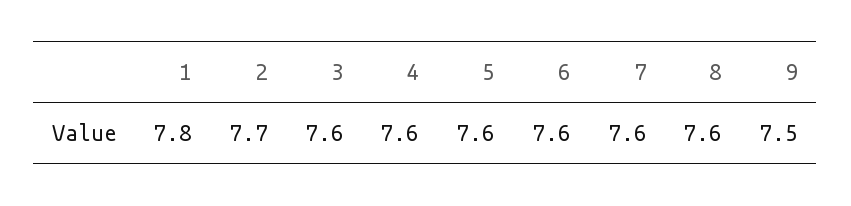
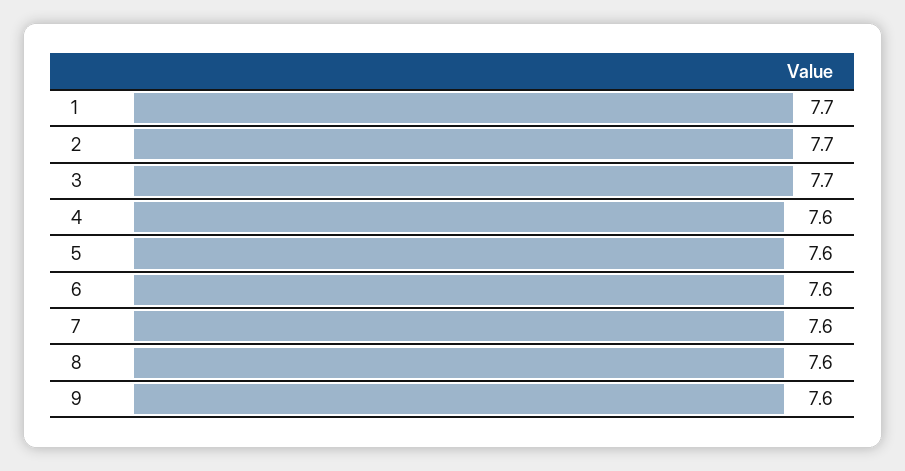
  {
-   "1": 7.8,
+   "1": 7.7,
    "2": 7.7,
-   "3": 7.6,
+   "3": 7.7,
    "4": 7.6,
    "5": 7.6,
    "6": 7.6,
    "7": 7.6,
    "8": 7.6,
-   "9": 7.5
+   "9": 7.6
  }

